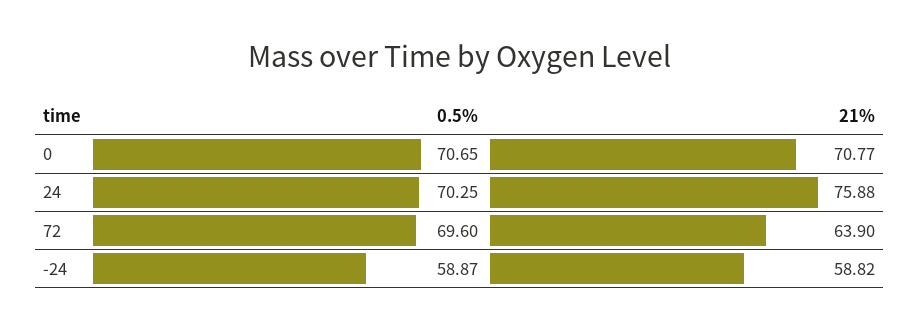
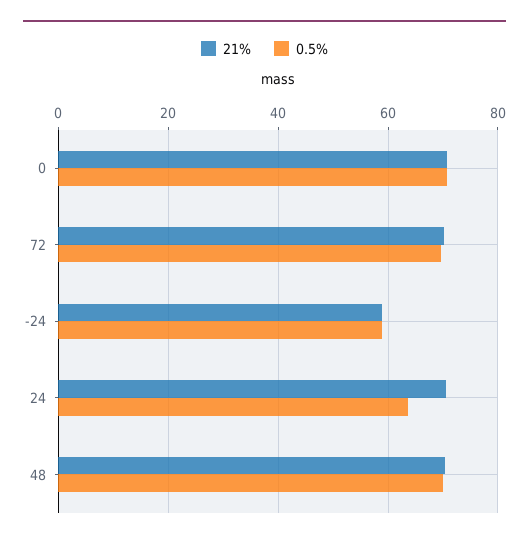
  {
    "0.5%": {
      "0": 70.65,
-     "24": 70.25,
+     "24": 64,
      "72": 69.6,
-     "-24": 58.87
+     "-24": 58.87,
+     "48": 70
    },
    "21%": {
      "0": 70.77,
-     "24": 75.88,
+     "24": 70,
-     "72": 63.9,
+     "72": 70,
-     "-24": 58.82
+     "-24": 58.82,
+     "48": 70
    }
  }

